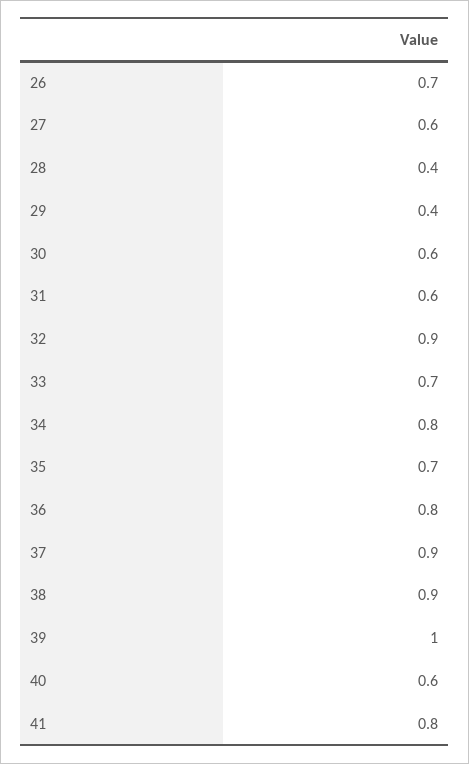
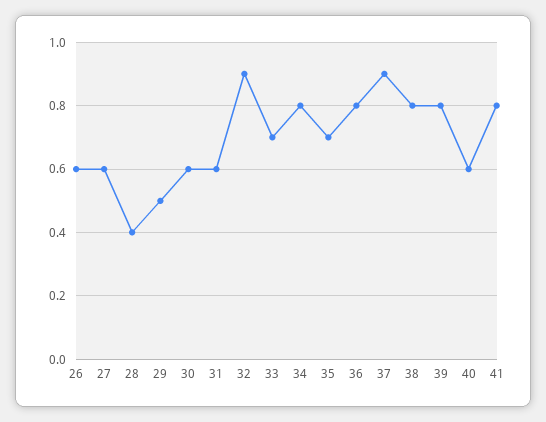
  {
-   "26": 0.7,
+   "26": 0.6,
    "27": 0.6,
    "28": 0.4,
-   "29": 0.4,
+   "29": 0.5,
    "30": 0.6,
    "31": 0.6,
    "32": 0.9,
    "33": 0.7,
    "34": 0.8,
    "35": 0.7,
    "36": 0.8,
    "37": 0.9,
-   "38": 0.9,
+   "38": 0.8,
-   "39": 1,
+   "39": 0.8,
    "40": 0.6,
    "41": 0.8
  }

